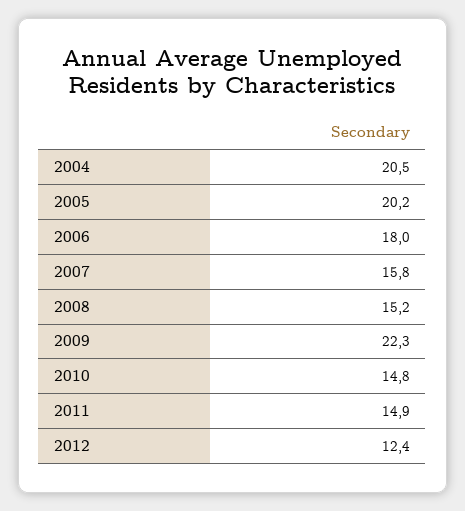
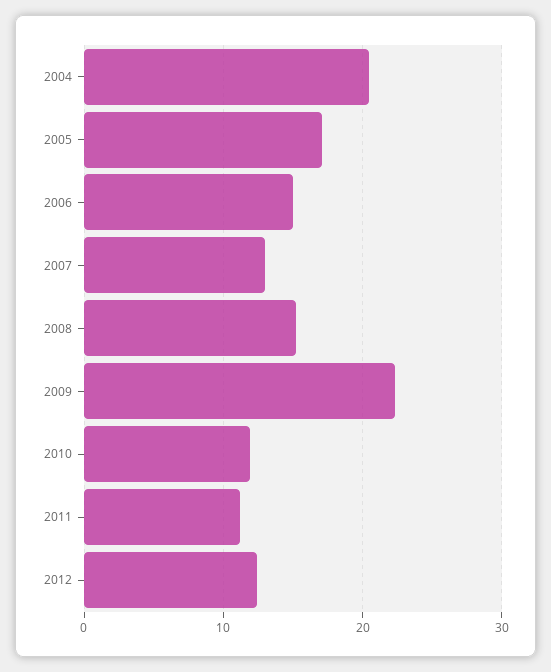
  {
    "2004": 20.5,
-   "2005": 20.2,
+   "2005": 17,
-   "2006": 18,
+   "2006": 15,
-   "2007": 15.8,
+   "2007": 13,
    "2008": 15.2,
    "2009": 22.3,
-   "2010": 14.8,
+   "2010": 12,
-   "2011": 14.9,
+   "2011": 11,
    "2012": 12.4
  }

